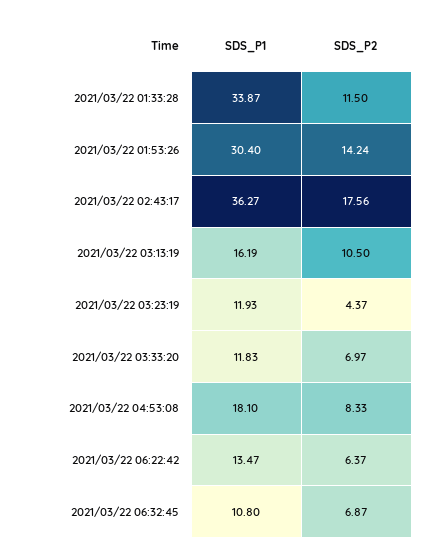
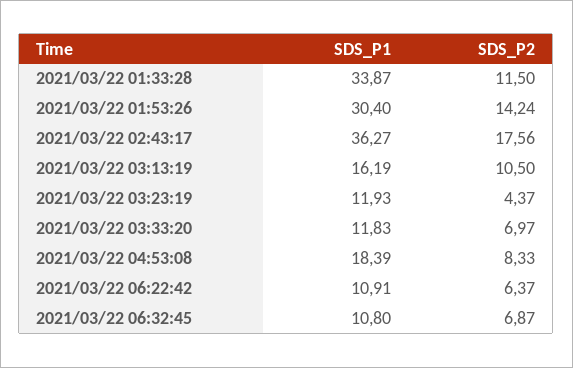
  {
    "SDS_P1": {
      "2021/03/22 01:33:28": 33.87,
      "2021/03/22 01:53:26": 30.4,
      "2021/03/22 02:43:17": 36.27,
      "2021/03/22 03:13:19": 16.19,
      "2021/03/22 03:23:19": 11.93,
      "2021/03/22 03:33:20": 11.83,
-     "2021/03/22 04:53:08": 18.1,
+     "2021/03/22 04:53:08": 18.39,
-     "2021/03/22 06:22:42": 13.47,
+     "2021/03/22 06:22:42": 10.91,
      "2021/03/22 06:32:45": 10.8
    },
    "SDS_P2": {
      "2021/03/22 01:33:28": 11.5,
      "2021/03/22 01:53:26": 14.24,
      "2021/03/22 02:43:17": 17.56,
      "2021/03/22 03:13:19": 10.5,
      "2021/03/22 03:23:19": 4.37,
      "2021/03/22 03:33:20": 6.97,
      "2021/03/22 04:53:08": 8.33,
      "2021/03/22 06:22:42": 6.37,
      "2021/03/22 06:32:45": 6.87
    }
  }

